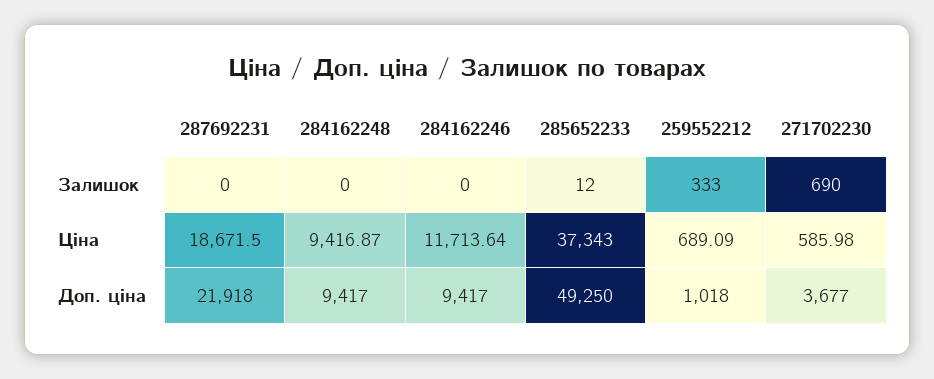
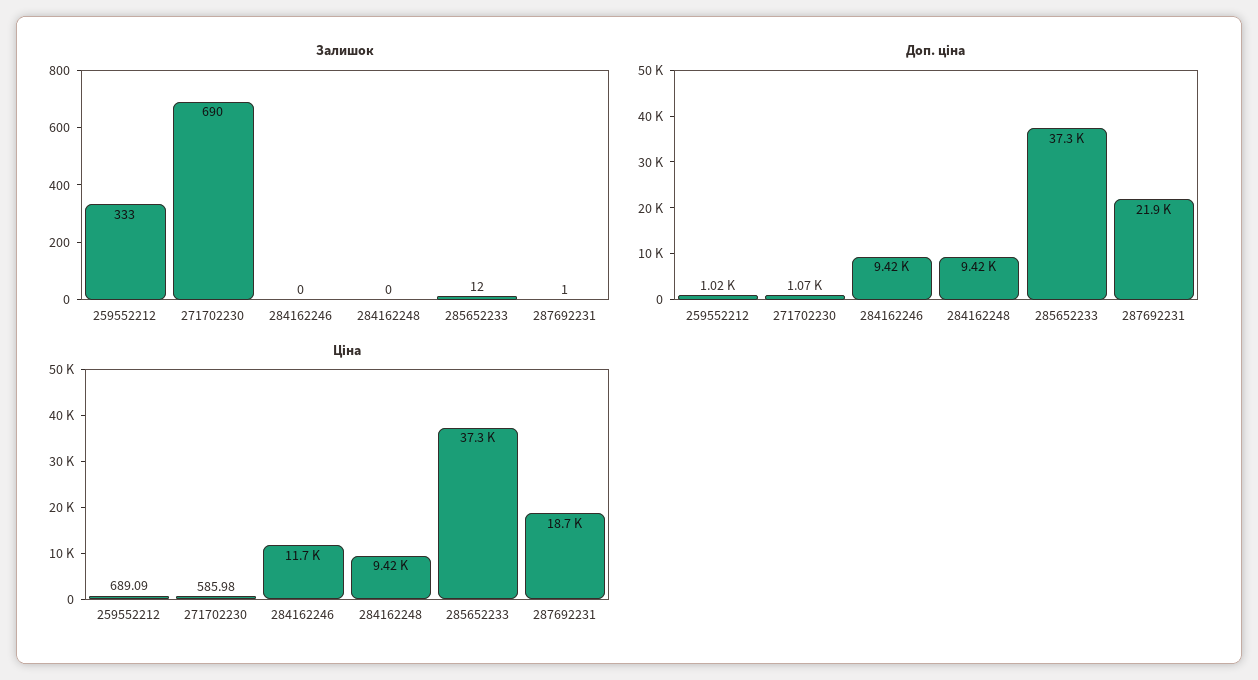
  {
    "Залишок": {
-     "287692231": 0,
+     "287692231": 1,
      "284162248": 0,
      "284162246": 0,
      "285652233": 12,
      "259552212": 333,
      "271702230": 690
    },
    "Ціна": {
      "287692231": 18671.5,
      "284162248": 9416.87,
      "284162246": 11713.64,
      "285652233": 37343,
      "259552212": 689.09,
      "271702230": 585.98
    },
    "Доп. ціна": {
      "287692231": 21918,
      "284162248": 9417,
      "284162246": 9417,
-     "285652233": 49250,
+     "285652233": 37300,
      "259552212": 1018,
-     "271702230": 3677
+     "271702230": 1070
    }
  }

